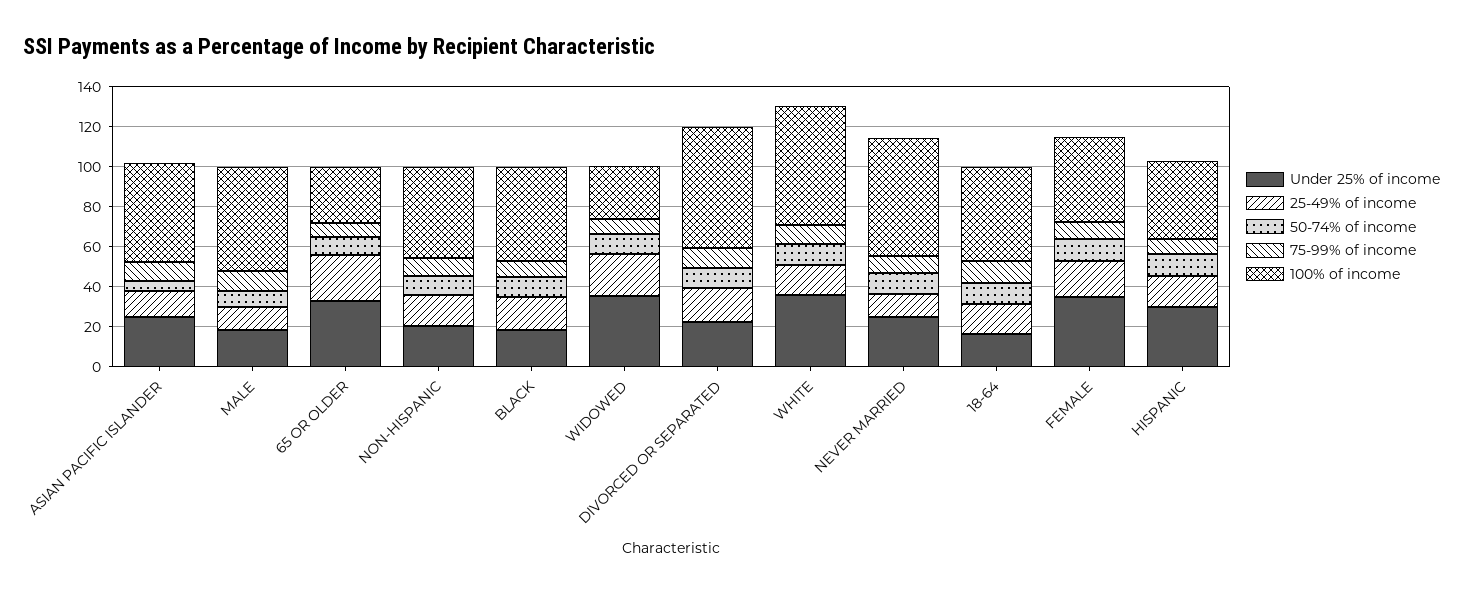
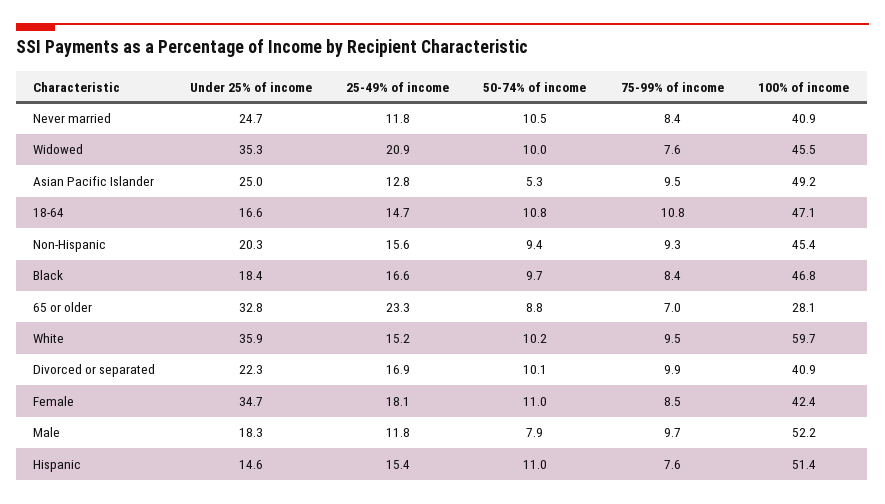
  {
    "Under 25% of income": {
      "ASIAN PACIFIC ISLANDER": 25,
      "MALE": 18.3,
      "65 OR OLDER": 32.8,
      "NON-HISPANIC": 20.3,
      "BLACK": 18.4,
      "WIDOWED": 35.3,
      "DIVORCED OR SEPARATED": 22.3,
      "WHITE": 35.9,
      "NEVER MARRIED": 24.7,
      "18-64": 16.6,
      "FEMALE": 34.7,
-     "HISPANIC": 30
+     "HISPANIC": 14.6
    },
    "25-49% of income": {
      "ASIAN PACIFIC ISLANDER": 12.8,
      "MALE": 11.8,
      "65 OR OLDER": 23.3,
      "NON-HISPANIC": 15.6,
      "BLACK": 16.6,
      "WIDOWED": 20.9,
      "DIVORCED OR SEPARATED": 16.9,
      "WHITE": 15.2,
      "NEVER MARRIED": 11.8,
      "18-64": 14.7,
      "FEMALE": 18.1,
      "HISPANIC": 15.4
    },
    "50-74% of income": {
      "ASIAN PACIFIC ISLANDER": 5.3,
      "MALE": 7.9,
      "65 OR OLDER": 8.8,
      "NON-HISPANIC": 9.4,
      "BLACK": 9.7,
      "WIDOWED": 10,
      "DIVORCED OR SEPARATED": 10.1,
      "WHITE": 10.2,
      "NEVER MARRIED": 10.5,
      "18-64": 10.8,
      "FEMALE": 11,
      "HISPANIC": 11
    },
    "75-99% of income": {
      "ASIAN PACIFIC ISLANDER": 9.5,
      "MALE": 9.7,
      "65 OR OLDER": 7,
      "NON-HISPANIC": 9.3,
      "BLACK": 8.4,
      "WIDOWED": 7.6,
      "DIVORCED OR SEPARATED": 9.9,
      "WHITE": 9.5,
      "NEVER MARRIED": 8.4,
      "18-64": 10.8,
      "FEMALE": 8.5,
      "HISPANIC": 7.6
    },
    "100% of income": {
      "ASIAN PACIFIC ISLANDER": 49.2,
      "MALE": 52.2,
      "65 OR OLDER": 28.1,
      "NON-HISPANIC": 45.4,
      "BLACK": 46.8,
-     "WIDOWED": 25,
+     "WIDOWED": 45.5,
-     "DIVORCED OR SEPARATED": 60,
+     "DIVORCED OR SEPARATED": 40.9,
      "WHITE": 59.7,
-     "NEVER MARRIED": 60,
+     "NEVER MARRIED": 40.9,
      "18-64": 47.1,
      "FEMALE": 42.4,
-     "HISPANIC": 40
+     "HISPANIC": 51.4
    }
  }

